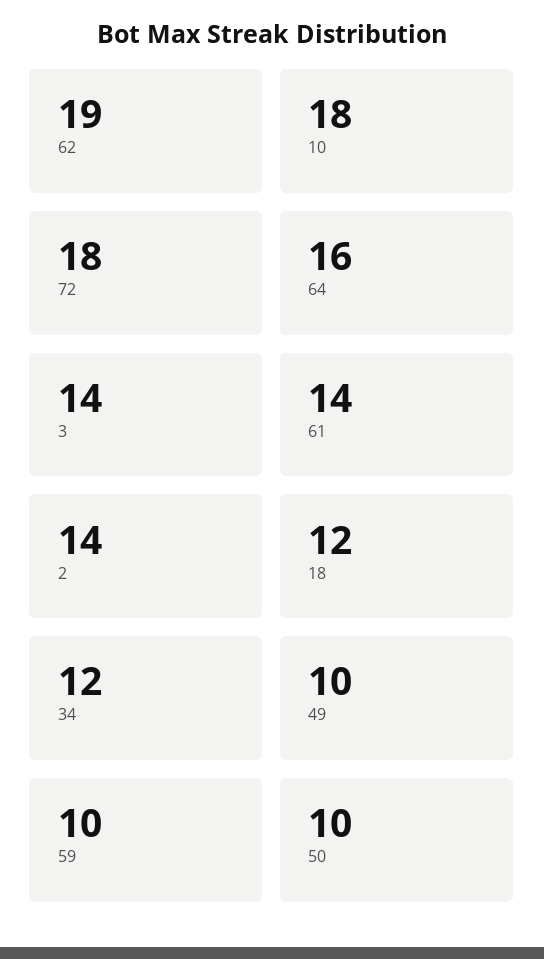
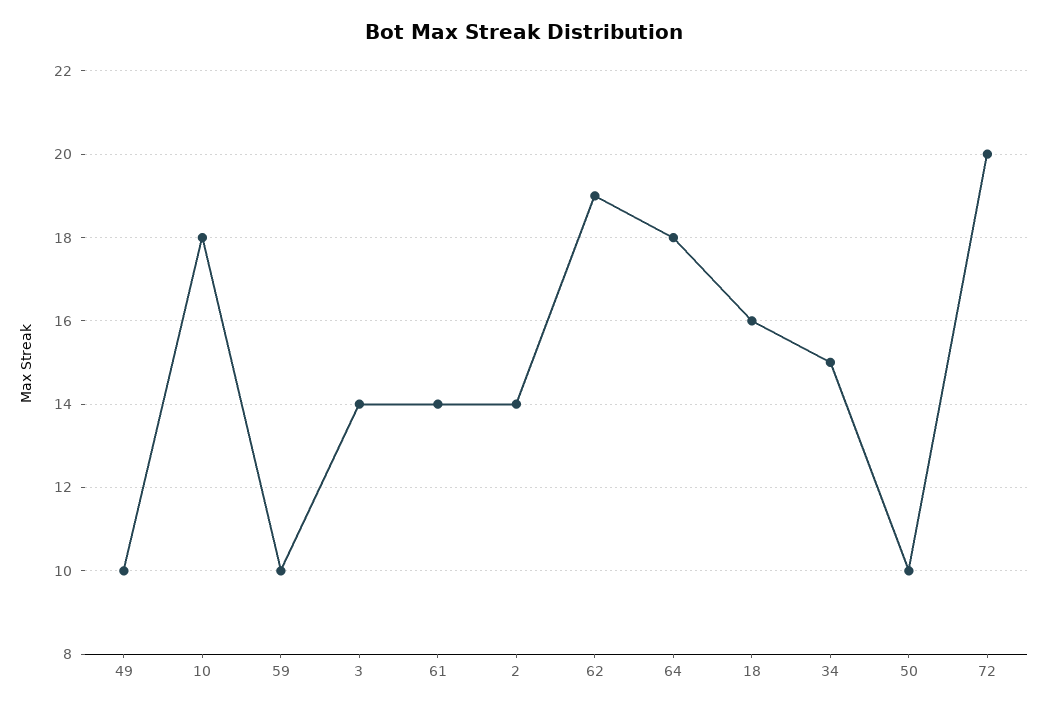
  {
    "62": 19,
    "10": 18,
-   "72": 18,
+   "72": 20,
-   "64": 16,
+   "64": 18,
    "3": 14,
    "61": 14,
    "2": 14,
-   "18": 12,
+   "18": 16,
-   "34": 12,
+   "34": 15,
    "49": 10,
    "59": 10,
    "50": 10
  }

